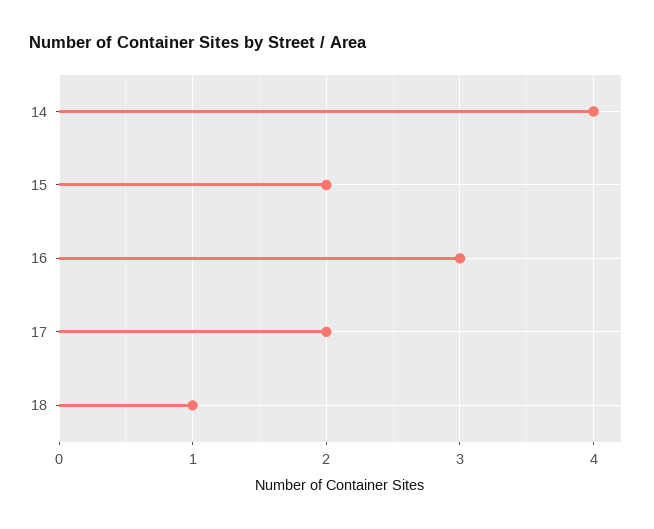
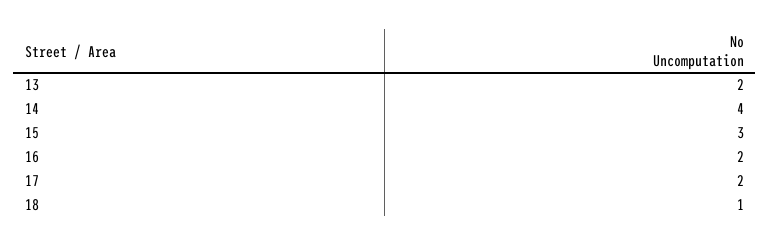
  {
    "14": 4,
-   "15": 2,
+   "15": 3,
-   "16": 3,
+   "16": 2,
    "17": 2,
-   "18": 1
+   "18": 1,
+   "13": 2
  }

